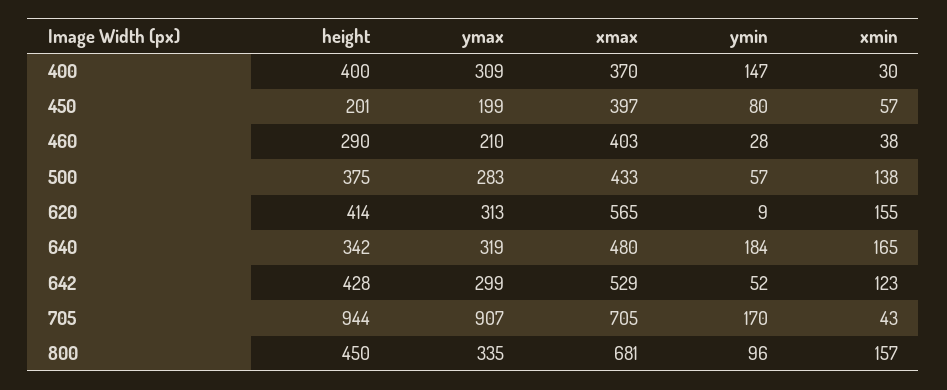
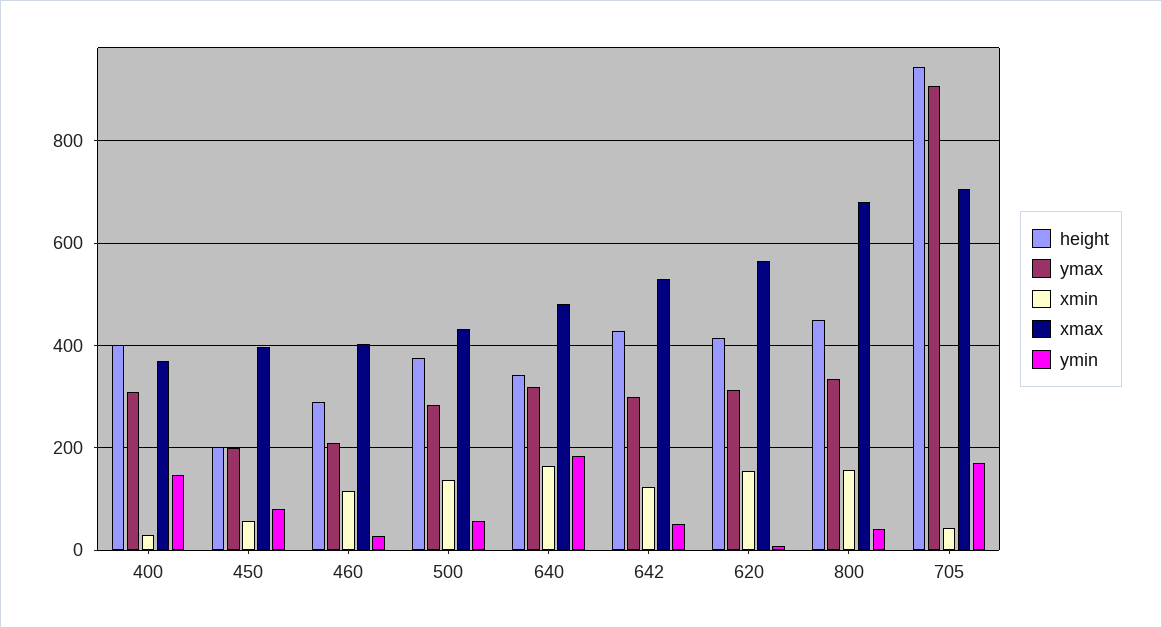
  {
    "height": {
      "400": 400,
      "450": 201,
      "460": 290,
      "500": 375,
      "620": 414,
      "640": 342,
      "642": 428,
      "705": 944,
      "800": 450
    },
    "ymax": {
      "400": 309,
      "450": 199,
      "460": 210,
      "500": 283,
      "620": 313,
      "640": 319,
      "642": 299,
      "705": 907,
      "800": 335
    },
    "xmax": {
      "400": 370,
      "450": 397,
      "460": 403,
      "500": 433,
      "620": 565,
      "640": 480,
      "642": 529,
      "705": 705,
      "800": 681
    },
    "ymin": {
      "400": 147,
      "450": 80,
      "460": 28,
      "500": 57,
      "620": 9,
      "640": 184,
      "642": 52,
      "705": 170,
-     "800": 96
+     "800": 40
    },
    "xmin": {
      "400": 30,
      "450": 57,
-     "460": 38,
+     "460": 120,
      "500": 138,
      "620": 155,
      "640": 165,
      "642": 123,
      "705": 43,
      "800": 157
    }
  }

